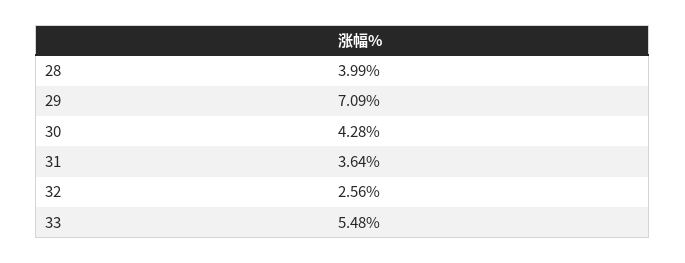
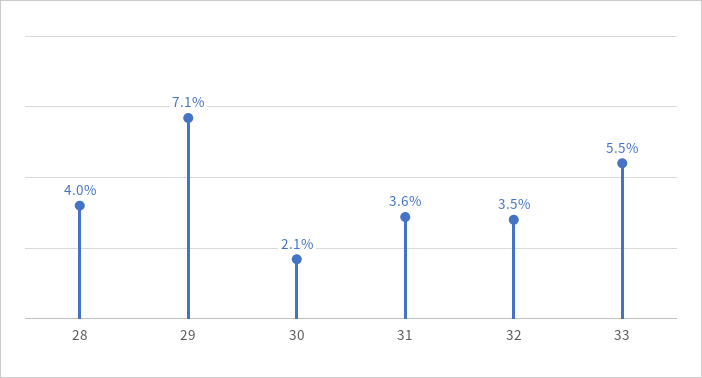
  {
    "28": 3.99,
    "29": 7.09,
-   "30": 4.28,
+   "30": 2.1,
    "31": 3.64,
-   "32": 2.56,
+   "32": 3.5,
    "33": 5.48
  }

